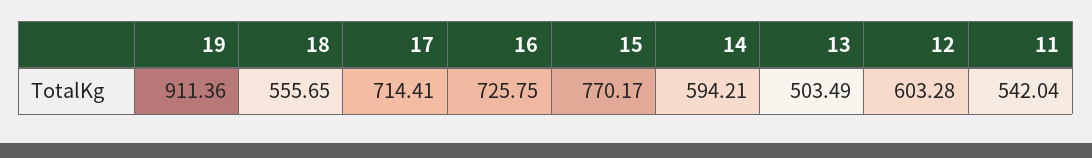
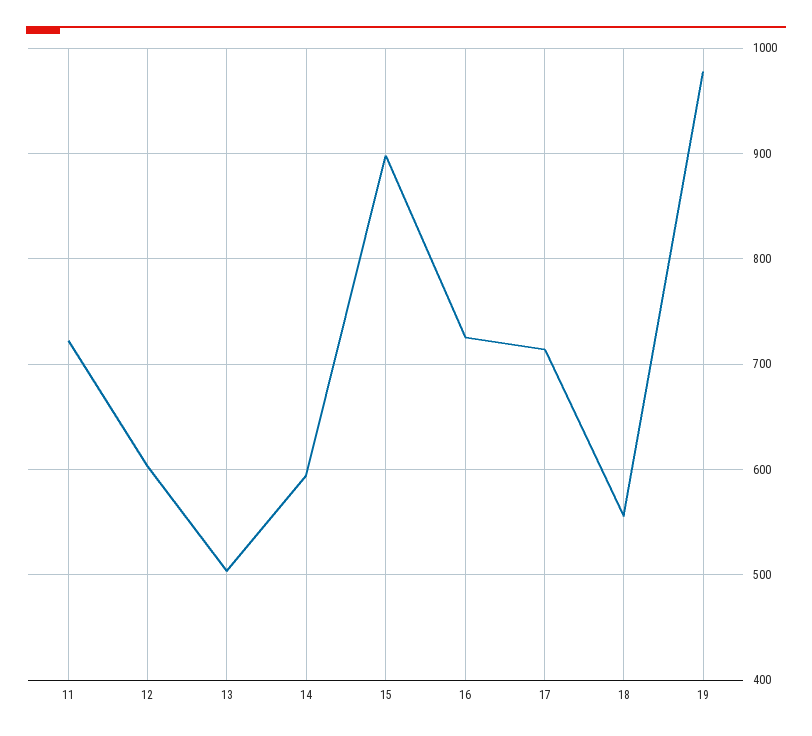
  {
-   "19": 911.36,
+   "19": 980,
    "18": 555.65,
    "17": 714.41,
    "16": 725.75,
-   "15": 770.17,
+   "15": 900,
    "14": 594.21,
    "13": 503.49,
    "12": 603.28,
-   "11": 542.04
+   "11": 720
  }

